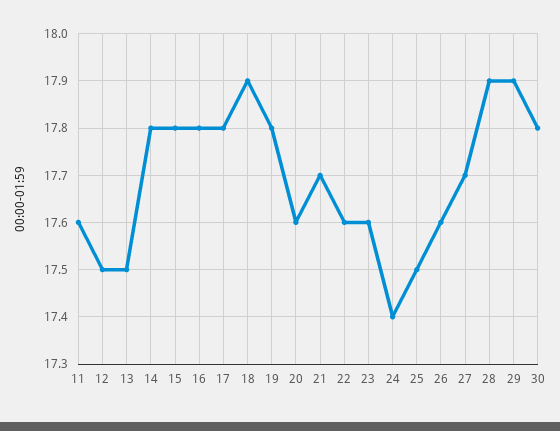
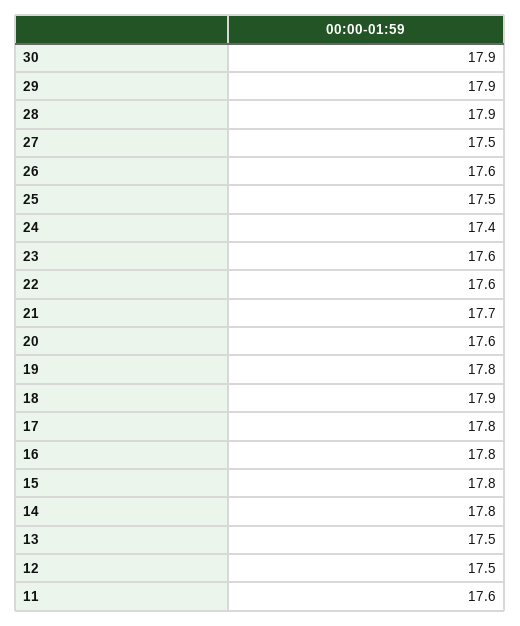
  {
    "11": 17.6,
    "12": 17.5,
    "13": 17.5,
    "14": 17.8,
    "15": 17.8,
    "16": 17.8,
    "17": 17.8,
    "18": 17.9,
    "19": 17.8,
    "20": 17.6,
    "21": 17.7,
    "22": 17.6,
    "23": 17.6,
    "24": 17.4,
    "25": 17.5,
    "26": 17.6,
-   "27": 17.7,
+   "27": 17.5,
    "28": 17.9,
    "29": 17.9,
-   "30": 17.8
+   "30": 17.9
  }

